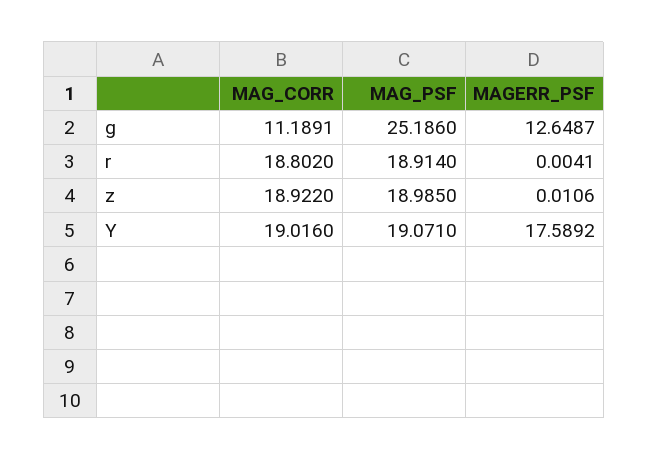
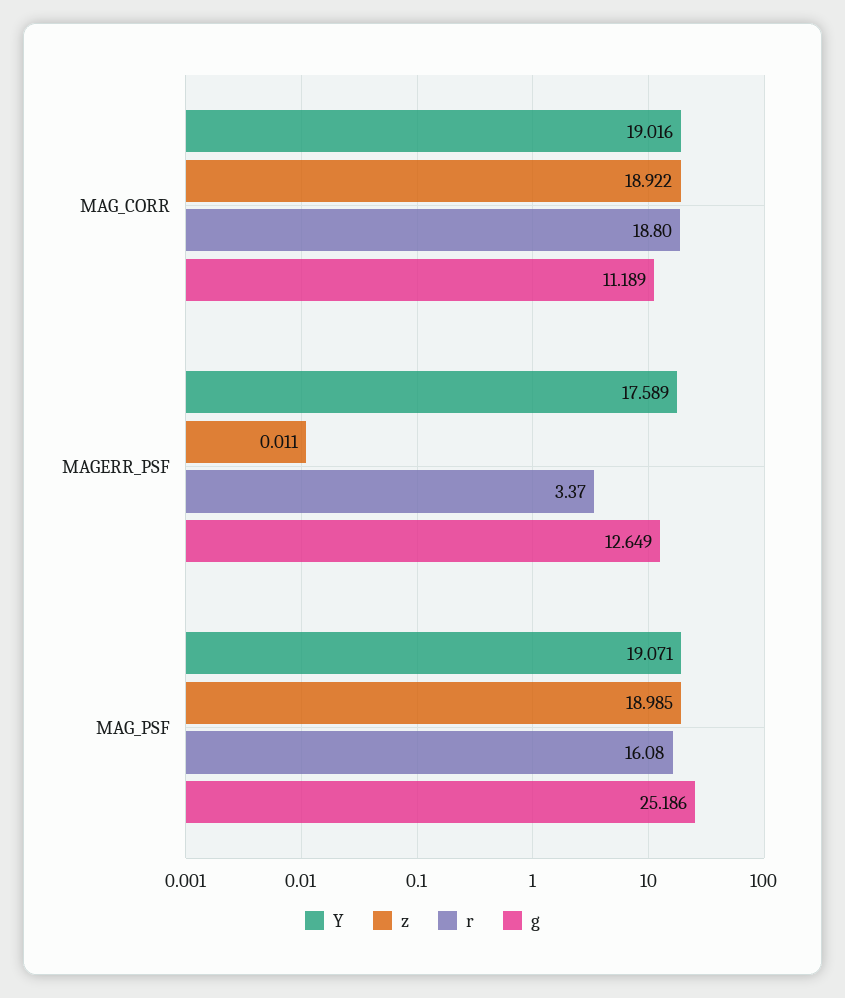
  {
    "g": {
      "MAG_CORR": 11.1891,
      "MAG_PSF": 25.186,
      "MAGERR_PSF": 12.6487
    },
    "r": {
      "MAG_CORR": 18.802,
-     "MAG_PSF": 18.914,
+     "MAG_PSF": 16.08,
-     "MAGERR_PSF": 0.0041
+     "MAGERR_PSF": 3.37
    },
    "z": {
      "MAG_CORR": 18.922,
      "MAG_PSF": 18.985,
      "MAGERR_PSF": 0.0106
    },
    "Y": {
      "MAG_CORR": 19.016,
      "MAG_PSF": 19.071,
      "MAGERR_PSF": 17.5892
    }
  }

